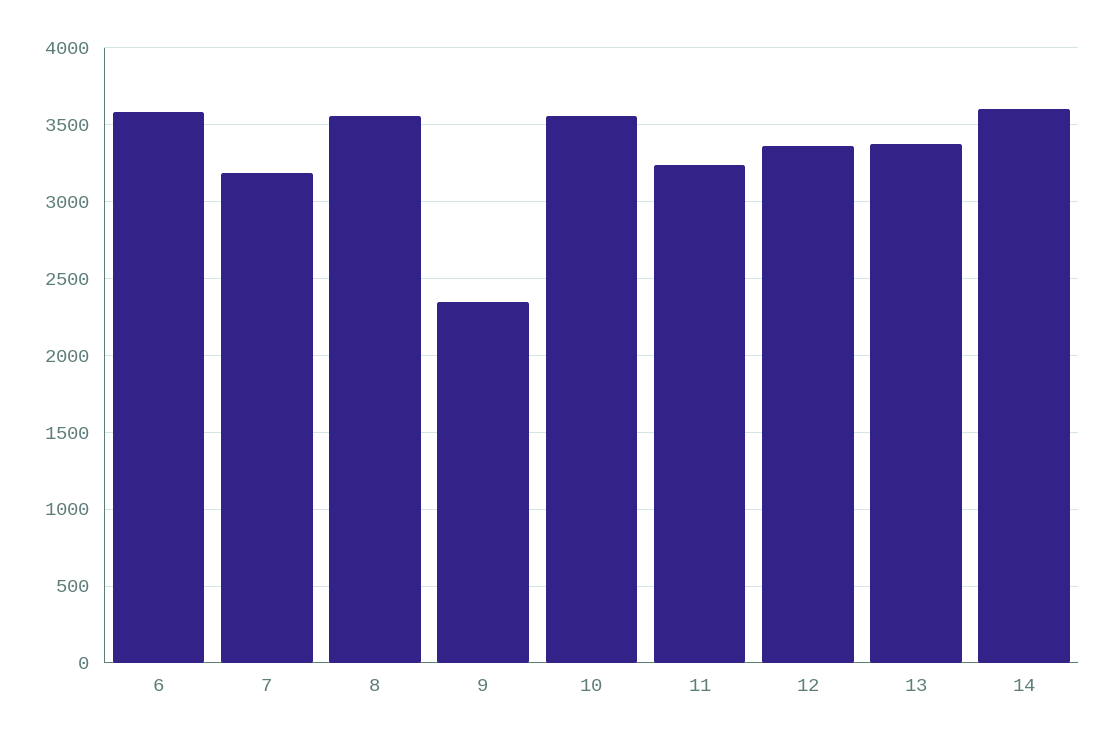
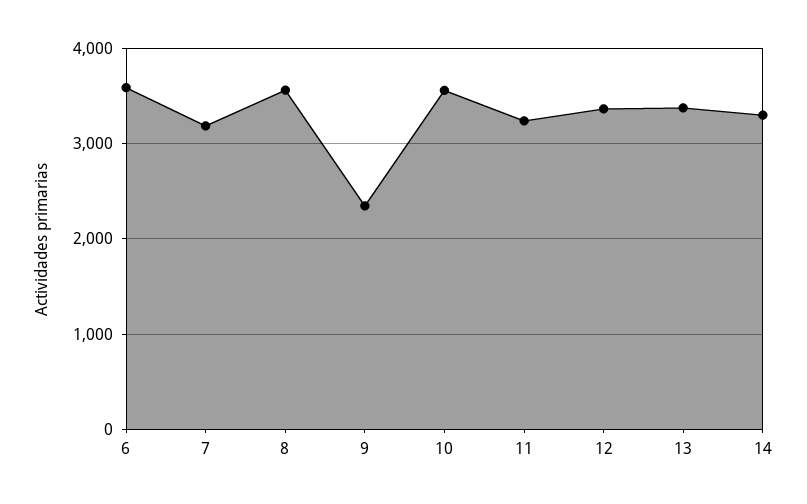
  {
    "6": 3600,
    "7": 3200,
    "8": 3550,
    "9": 2350,
    "10": 3550,
    "11": 3250,
    "12": 3350,
    "13": 3350,
-   "14": 3600
+   "14": 3300
  }

